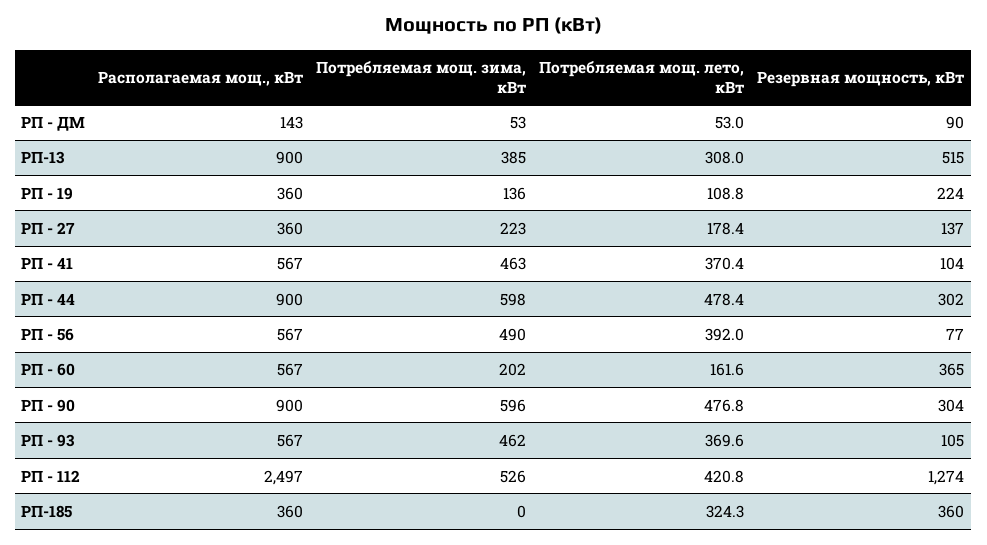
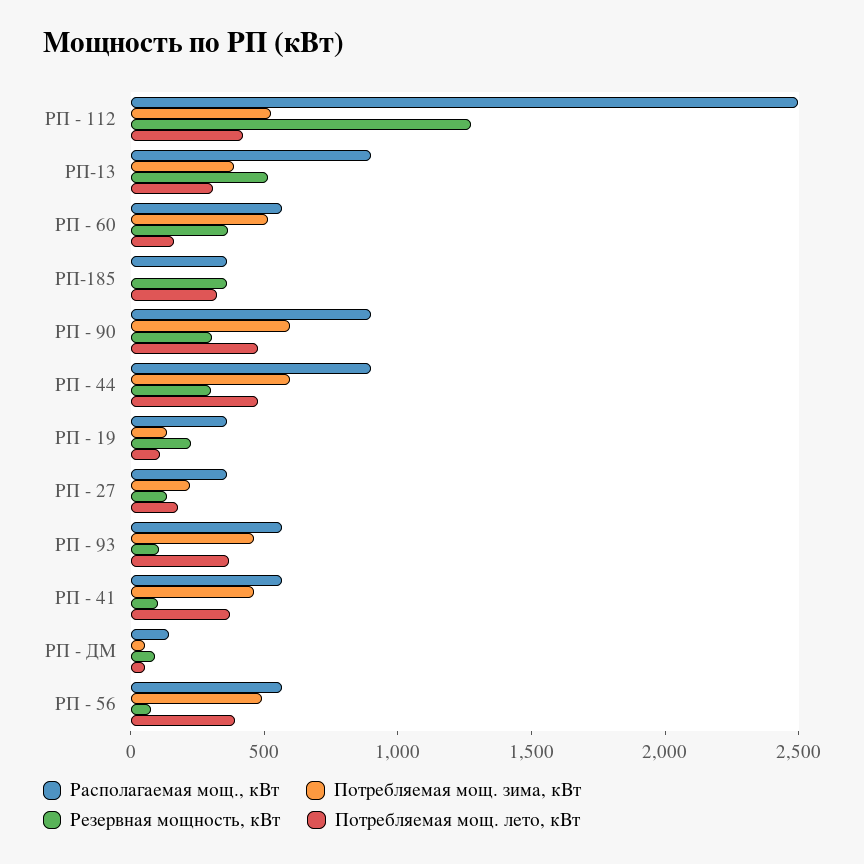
  {
    "Располагаемая мощ., кВт": {
      "РП - ДМ": 143,
      "РП-13": 900,
      "РП - 19": 360,
      "РП - 27": 360,
      "РП - 41": 567,
      "РП - 44": 900,
      "РП - 56": 567,
      "РП - 60": 567,
      "РП - 90": 900,
      "РП - 93": 567,
      "РП - 112": 2497,
      "РП-185": 360
    },
    "Потребляемая мощ. зима, кВт": {
      "РП - ДМ": 53,
      "РП-13": 385,
      "РП - 19": 136,
      "РП - 27": 223,
      "РП - 41": 463,
      "РП - 44": 598,
      "РП - 56": 490,
-     "РП - 60": 202,
+     "РП - 60": 500,
      "РП - 90": 596,
      "РП - 93": 462,
      "РП - 112": 526,
      "РП-185": 0
    },
    "Потребляемая мощ. лето, кВт": {
      "РП - ДМ": 53,
      "РП-13": 308,
      "РП - 19": 108.8,
      "РП - 27": 178.4,
      "РП - 41": 370.4,
      "РП - 44": 478.4,
      "РП - 56": 392,
      "РП - 60": 161.6,
      "РП - 90": 476.8,
      "РП - 93": 369.6,
      "РП - 112": 420.8,
      "РП-185": 324.3
    },
    "Резервная мощность, кВт": {
      "РП - ДМ": 90,
      "РП-13": 515,
      "РП - 19": 224,
      "РП - 27": 137,
      "РП - 41": 104,
      "РП - 44": 302,
      "РП - 56": 77,
      "РП - 60": 365,
      "РП - 90": 304,
      "РП - 93": 105,
      "РП - 112": 1274,
      "РП-185": 360
    }
  }

